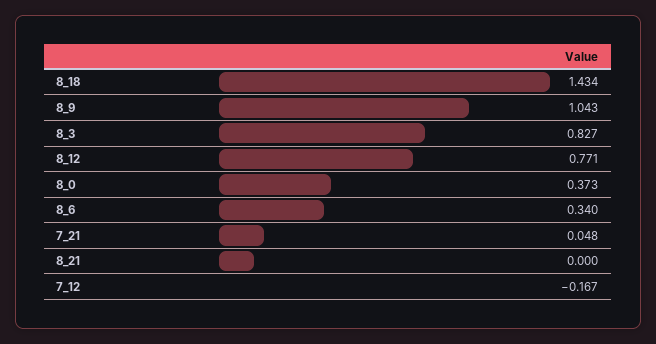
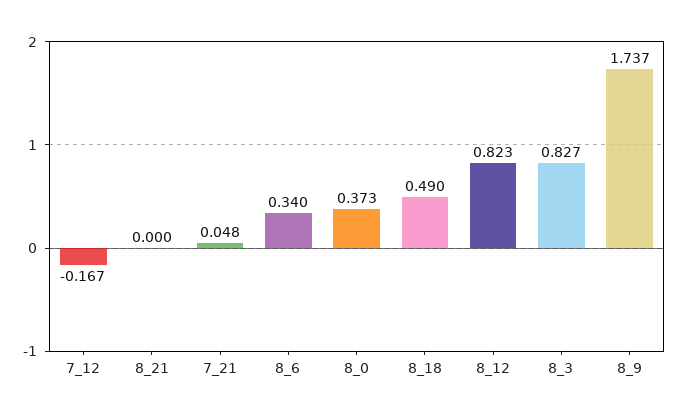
  {
-   "8_18": 1.434,
+   "8_18": 0.49,
-   "8_9": 1.043,
+   "8_9": 1.737,
    "8_3": 0.827,
-   "8_12": 0.771,
+   "8_12": 0.823,
    "8_0": 0.373,
    "8_6": 0.34,
    "7_21": 0.048,
    "8_21": 0,
    "7_12": -0.167
  }

